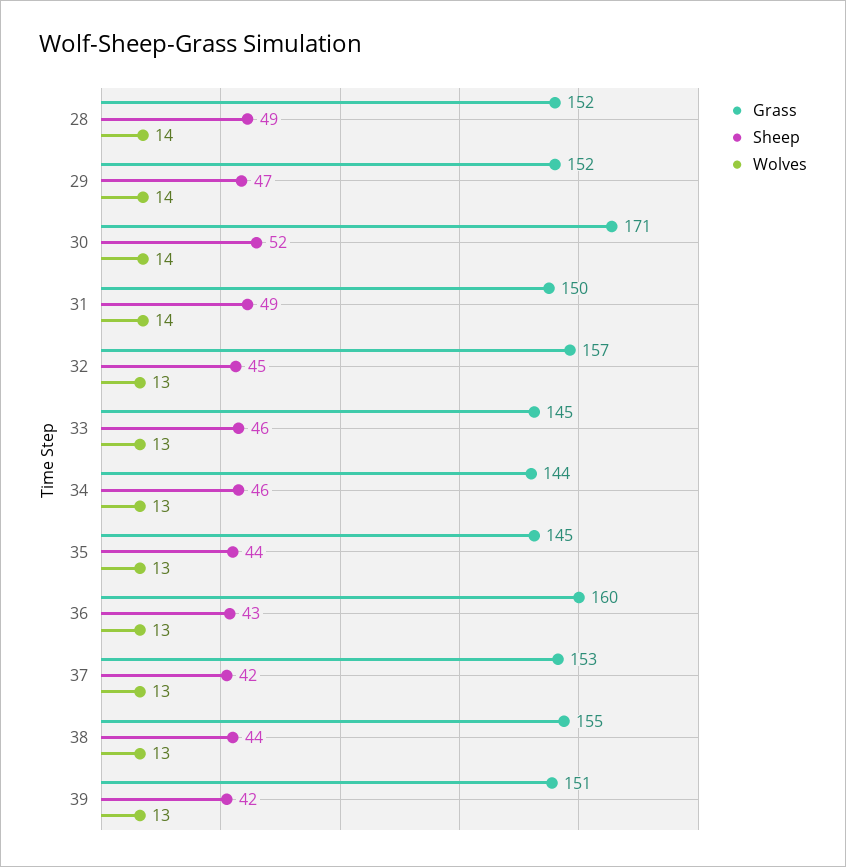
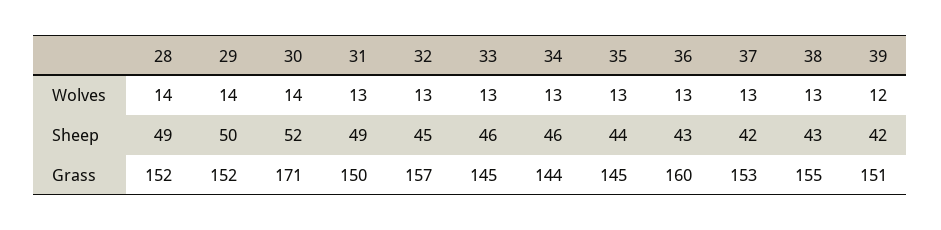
  {
    "Grass": {
      "28": 152,
      "29": 152,
      "30": 171,
      "31": 150,
      "32": 157,
      "33": 145,
      "34": 144,
      "35": 145,
      "36": 160,
      "37": 153,
      "38": 155,
      "39": 151
    },
    "Sheep": {
      "28": 49,
-     "29": 47,
+     "29": 50,
      "30": 52,
      "31": 49,
      "32": 45,
      "33": 46,
      "34": 46,
      "35": 44,
      "36": 43,
      "37": 42,
-     "38": 44,
+     "38": 43,
      "39": 42
    },
    "Wolves": {
      "28": 14,
      "29": 14,
      "30": 14,
-     "31": 14,
+     "31": 13,
      "32": 13,
      "33": 13,
      "34": 13,
      "35": 13,
      "36": 13,
      "37": 13,
      "38": 13,
-     "39": 13
+     "39": 12
    }
  }

